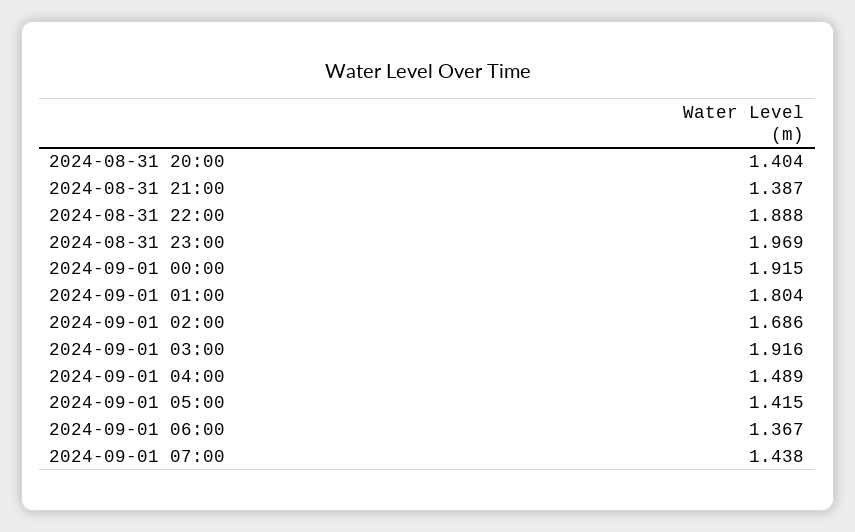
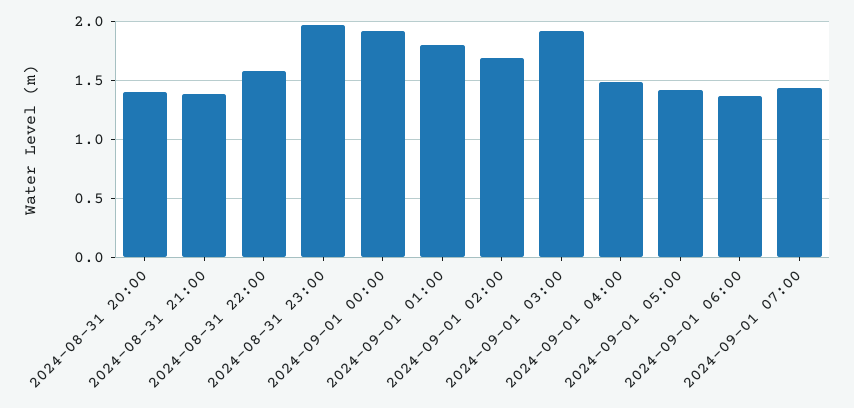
  {
    "2024-08-31 20:00": 1.404,
    "2024-08-31 21:00": 1.387,
-   "2024-08-31 22:00": 1.888,
+   "2024-08-31 22:00": 1.6,
    "2024-08-31 23:00": 1.969,
    "2024-09-01 00:00": 1.915,
    "2024-09-01 01:00": 1.804,
    "2024-09-01 02:00": 1.686,
    "2024-09-01 03:00": 1.916,
    "2024-09-01 04:00": 1.489,
    "2024-09-01 05:00": 1.415,
    "2024-09-01 06:00": 1.367,
    "2024-09-01 07:00": 1.438
  }

